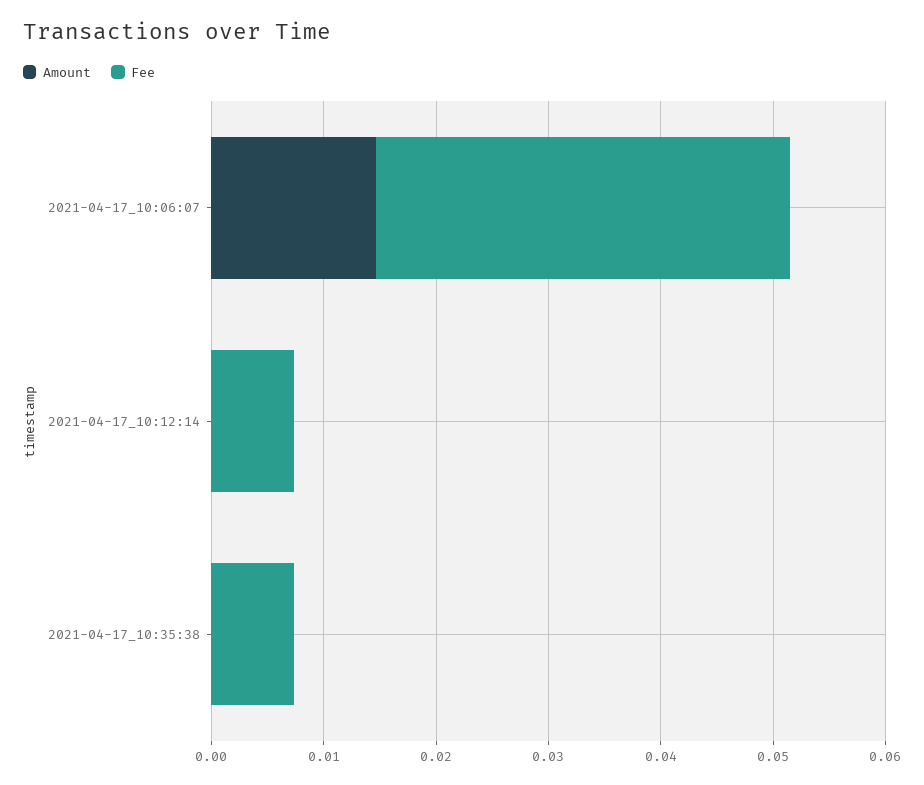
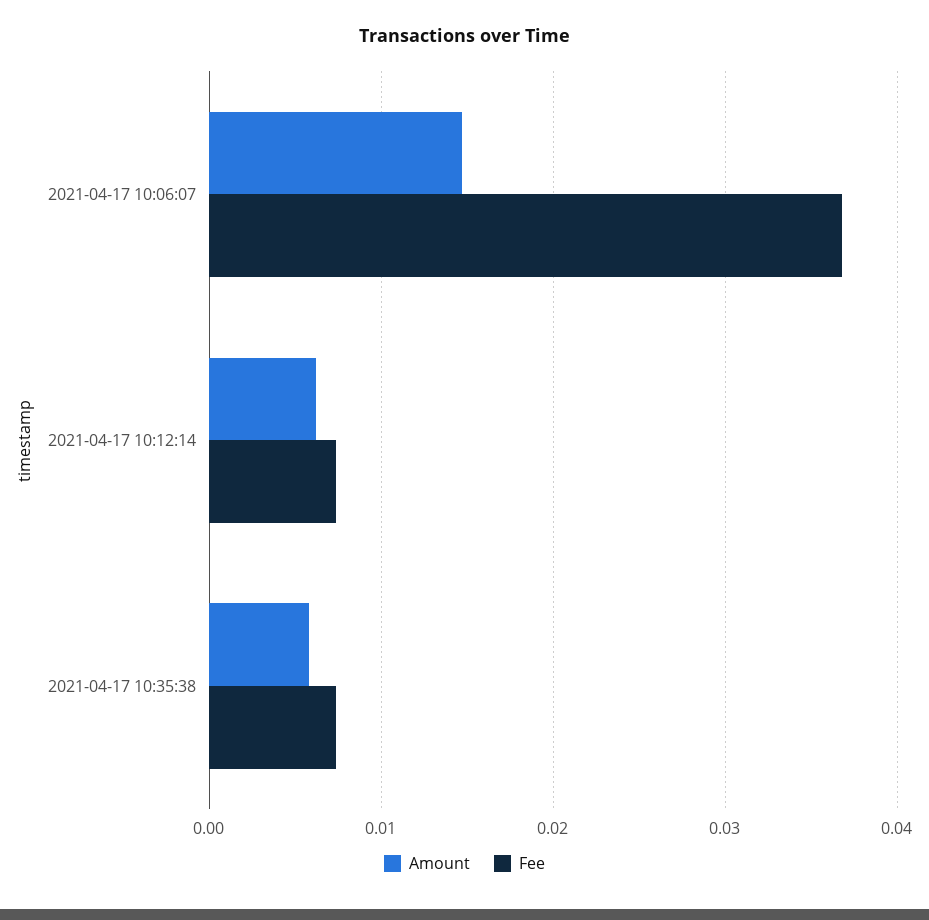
  {
    "Amount": {
      "2021-04-17_10:06:07": 0.015,
-     "2021-04-17_10:12:14": 0,
+     "2021-04-17_10:12:14": 0.006,
-     "2021-04-17_10:35:38": 0
+     "2021-04-17_10:35:38": 0.006
    },
    "Fee": {
      "2021-04-17_10:06:07": 0.037,
      "2021-04-17_10:12:14": 0.007,
      "2021-04-17_10:35:38": 0.007
    }
  }

